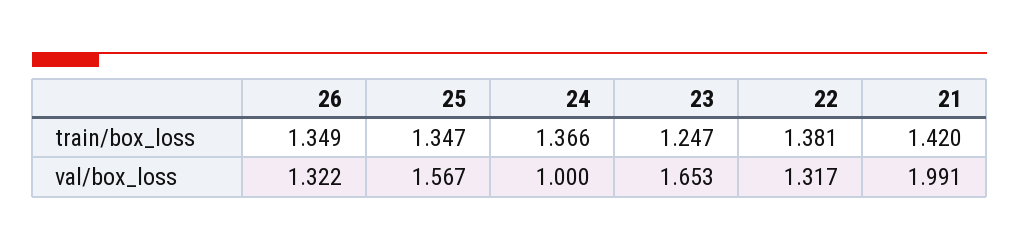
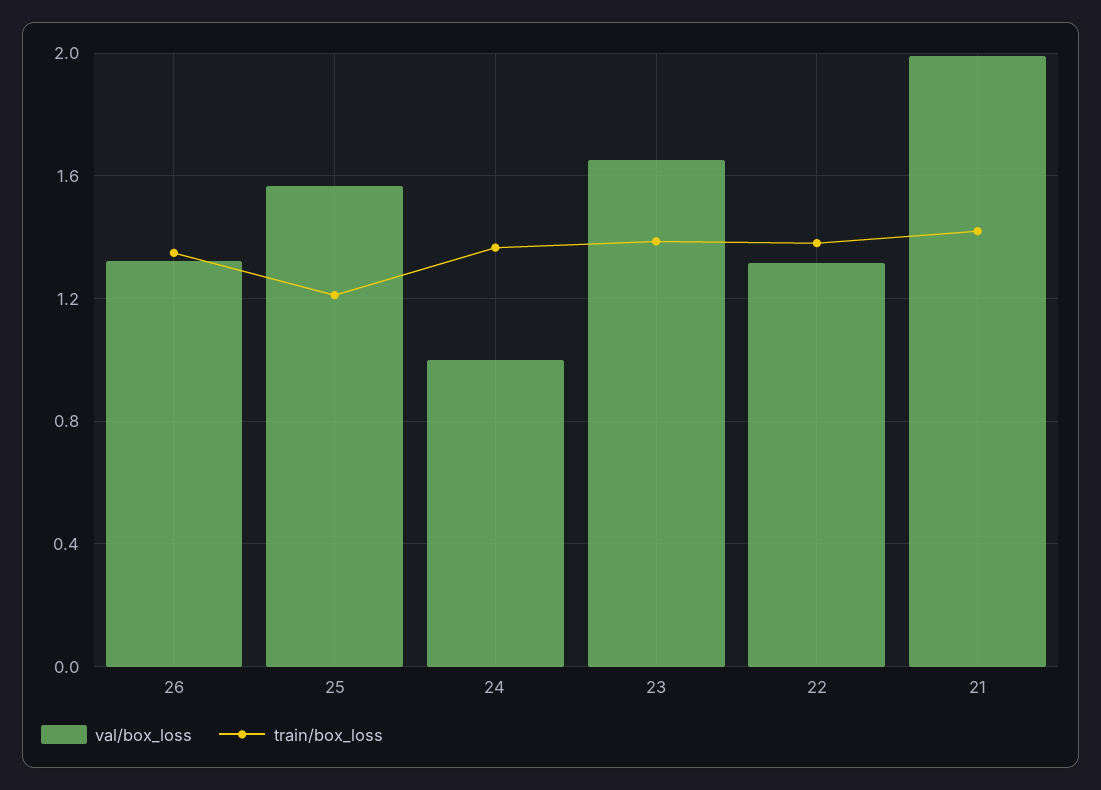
  {
    "train/box_loss": {
      "26": 1.349,
-     "25": 1.347,
+     "25": 1.2,
      "24": 1.366,
-     "23": 1.247,
+     "23": 1.4,
      "22": 1.381,
      "21": 1.42
    },
    "val/box_loss": {
      "26": 1.322,
      "25": 1.567,
      "24": 1,
      "23": 1.653,
      "22": 1.317,
      "21": 1.991
    }
  }

